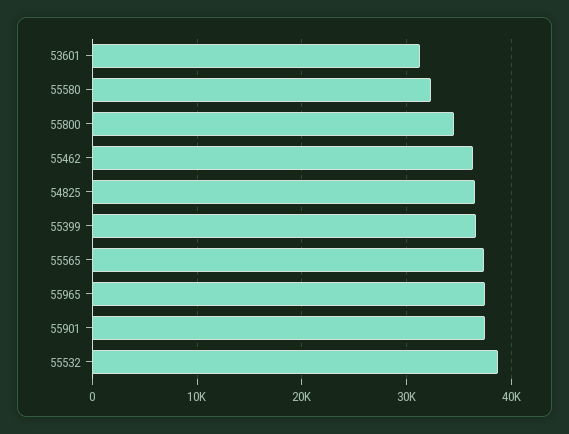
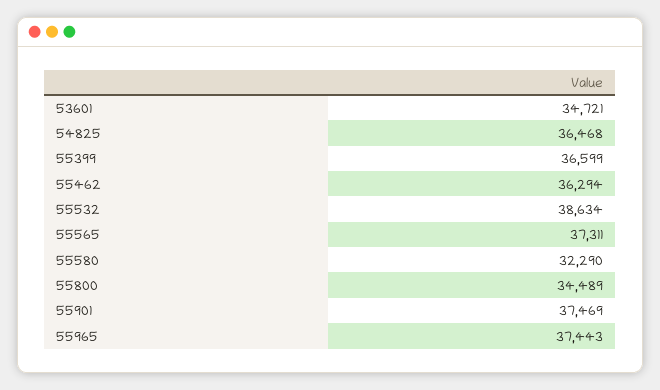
  {
-   "53601": 31000,
+   "53601": 34721,
    "55580": 32290,
    "55800": 34489,
    "55462": 36294,
    "54825": 36468,
    "55399": 36599,
    "55565": 37311,
    "55965": 37443,
    "55901": 37469,
    "55532": 38634
  }

